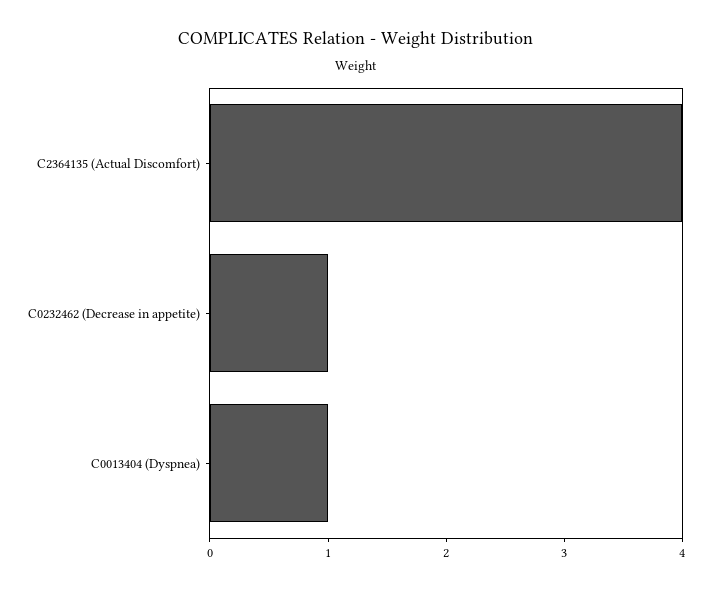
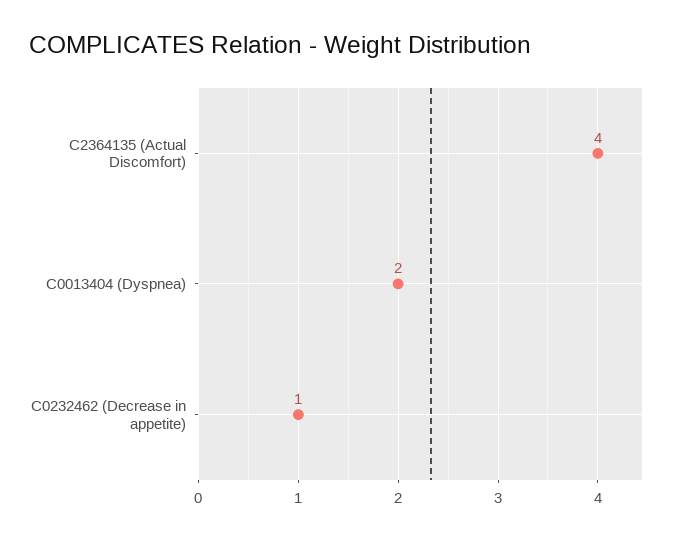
  {
    "C2364135 (Actual Discomfort)": 4,
    "C0232462 (Decrease in appetite)": 1,
-   "C0013404 (Dyspnea)": 1
+   "C0013404 (Dyspnea)": 2
  }

